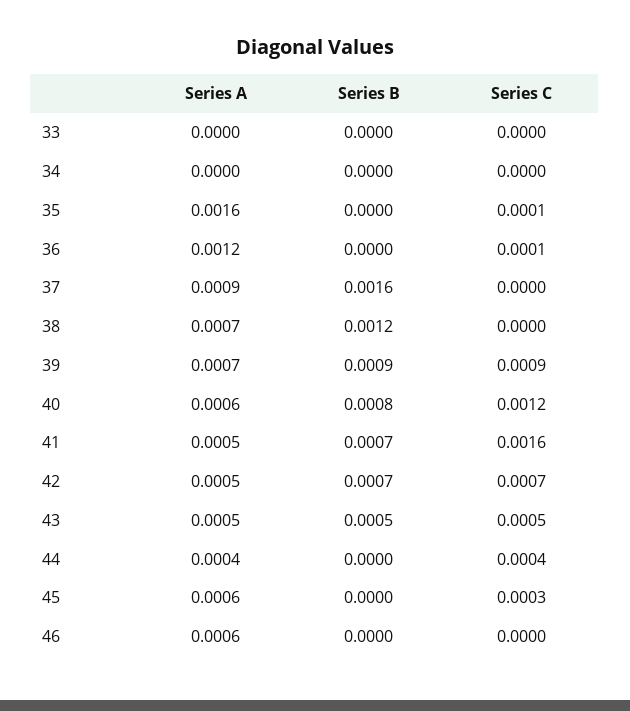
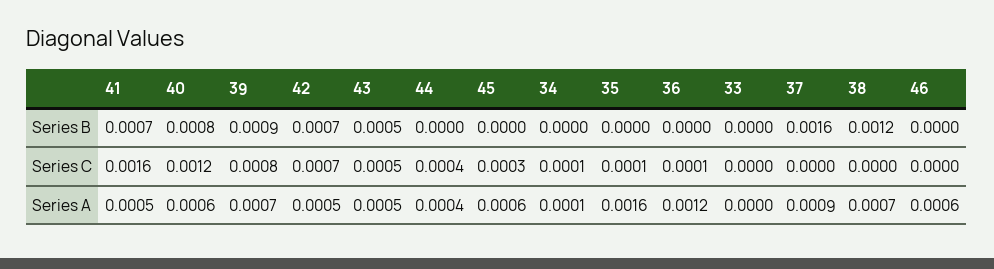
  {
    "Series A": {
      "33": 0,
-     "34": 0,
+     "34": 0.0001,
      "35": 0.0016,
      "36": 0.0012,
      "37": 0.0009,
      "38": 0.0007,
      "39": 0.0007,
      "40": 0.0006,
      "41": 0.0005,
      "42": 0.0005,
      "43": 0.0005,
      "44": 0.0004,
      "45": 0.0006,
      "46": 0.0006
    },
    "Series B": {
      "33": 0,
      "34": 0,
      "35": 0,
      "36": 0,
      "37": 0.0016,
      "38": 0.0012,
      "39": 0.0009,
      "40": 0.0008,
      "41": 0.0007,
      "42": 0.0007,
      "43": 0.0005,
      "44": 0,
      "45": 0,
      "46": 0
    },
    "Series C": {
      "33": 0,
-     "34": 0,
+     "34": 0.0001,
      "35": 0.0001,
      "36": 0.0001,
      "37": 0,
      "38": 0,
-     "39": 0.0009,
+     "39": 0.0008,
      "40": 0.0012,
      "41": 0.0016,
      "42": 0.0007,
      "43": 0.0005,
      "44": 0.0004,
      "45": 0.0003,
      "46": 0
    }
  }

